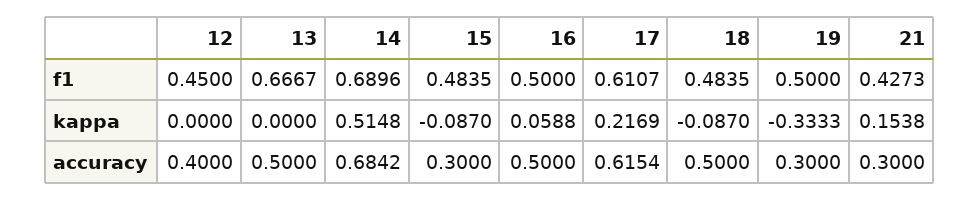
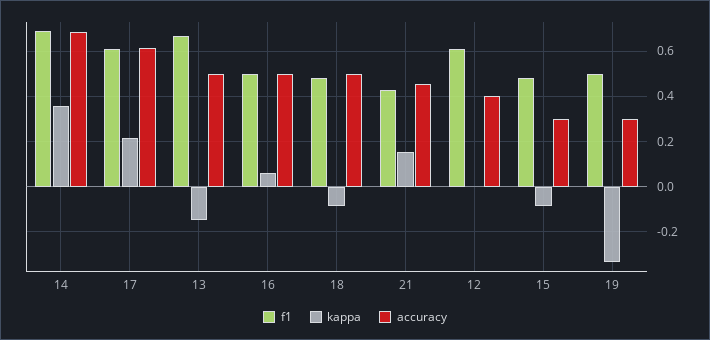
  {
    "f1": {
-     "12": 0.45,
+     "12": 0.6,
      "13": 0.6667,
      "14": 0.6896,
      "15": 0.4835,
      "16": 0.5,
      "17": 0.6107,
      "18": 0.4835,
      "19": 0.5,
      "21": 0.4273
    },
    "kappa": {
      "12": 0,
-     "13": 0,
+     "13": -0.15,
-     "14": 0.5148,
+     "14": 0.35,
      "15": -0.087,
      "16": 0.0588,
      "17": 0.2169,
      "18": -0.087,
      "19": -0.3333,
      "21": 0.1538
    },
    "accuracy": {
      "12": 0.4,
      "13": 0.5,
      "14": 0.6842,
      "15": 0.3,
      "16": 0.5,
      "17": 0.6154,
      "18": 0.5,
      "19": 0.3,
-     "21": 0.3
+     "21": 0.45
    }
  }

